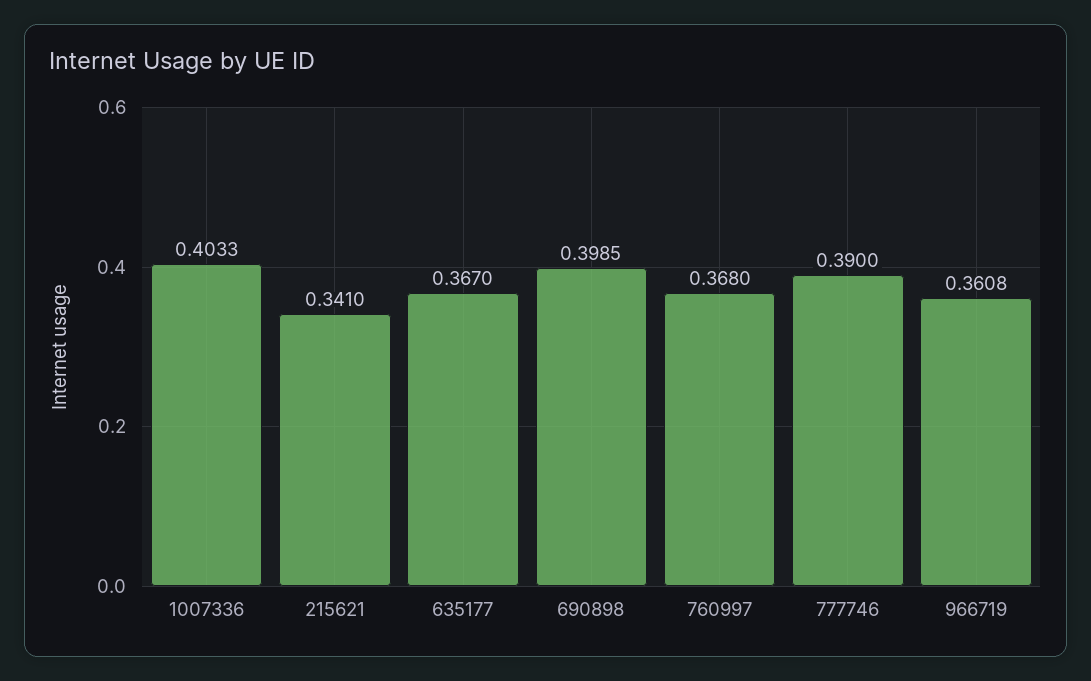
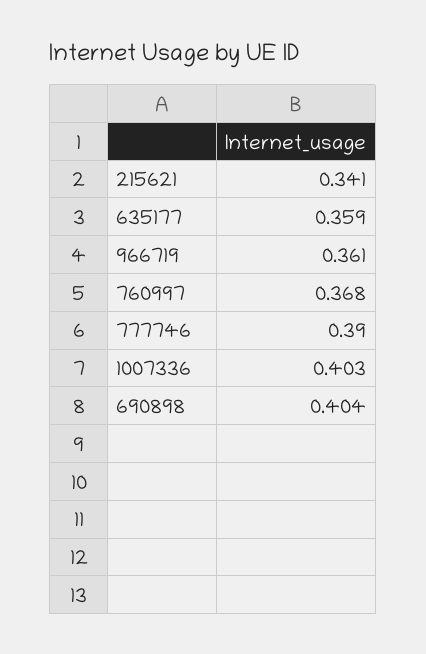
  {
    "1007336": 0.4033,
    "215621": 0.341,
-   "635177": 0.367,
+   "635177": 0.359,
-   "690898": 0.3985,
+   "690898": 0.404,
    "760997": 0.368,
    "777746": 0.39,
    "966719": 0.3608
  }

